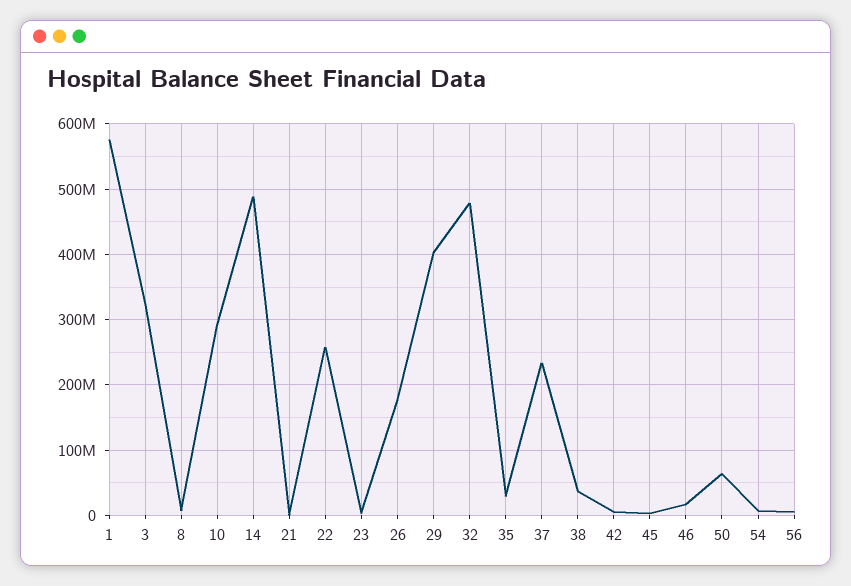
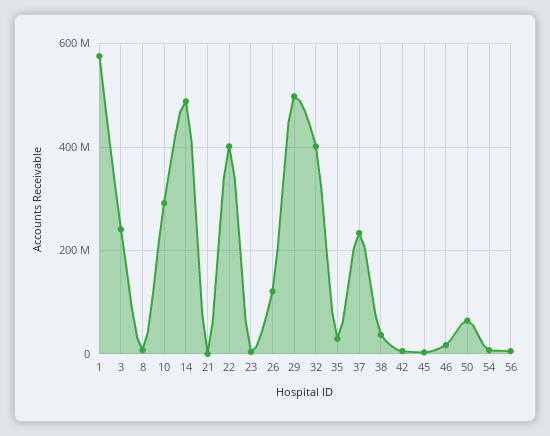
  {
    "1": 580000000,
-   "3": 320000000,
+   "3": 240000000,
    "8": 10000000,
    "10": 290000000,
    "14": 490000000,
    "21": 0,
-   "22": 260000000,
+   "22": 400000000,
    "23": 0,
-   "26": 180000000,
+   "26": 120000000,
-   "29": 400000000,
+   "29": 500000000,
-   "32": 480000000,
+   "32": 400000000,
    "35": 30000000,
    "37": 230000000,
    "38": 40000000,
    "42": 10000000,
    "45": 0,
    "46": 20000000,
    "50": 60000000,
    "54": 10000000,
    "56": 10000000
  }

